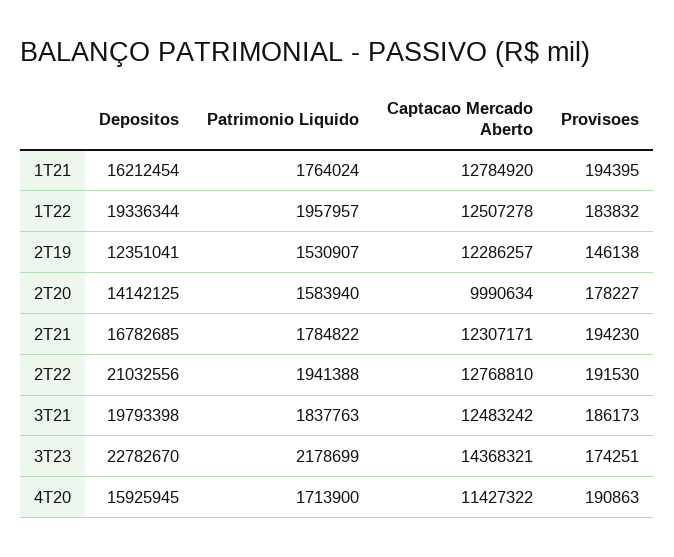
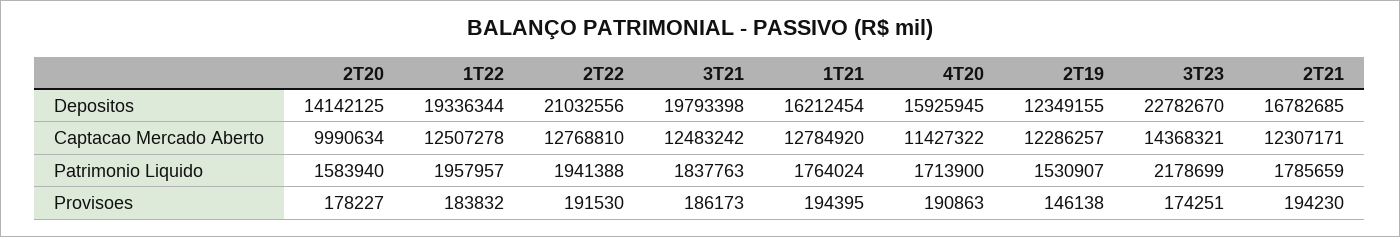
  {
    "Depositos": {
      "1T21": 16212454,
      "1T22": 19336344,
-     "2T19": 12351041,
+     "2T19": 12349155,
      "2T20": 14142125,
      "2T21": 16782685,
      "2T22": 21032556,
      "3T21": 19793398,
      "3T23": 22782670,
      "4T20": 15925945
    },
    "Patrimonio Liquido": {
      "1T21": 1764024,
      "1T22": 1957957,
      "2T19": 1530907,
      "2T20": 1583940,
-     "2T21": 1784822,
+     "2T21": 1785659,
      "2T22": 1941388,
      "3T21": 1837763,
      "3T23": 2178699,
      "4T20": 1713900
    },
    "Captacao Mercado Aberto": {
      "1T21": 12784920,
      "1T22": 12507278,
      "2T19": 12286257,
      "2T20": 9990634,
      "2T21": 12307171,
      "2T22": 12768810,
      "3T21": 12483242,
      "3T23": 14368321,
      "4T20": 11427322
    },
    "Provisoes": {
      "1T21": 194395,
      "1T22": 183832,
      "2T19": 146138,
      "2T20": 178227,
      "2T21": 194230,
      "2T22": 191530,
      "3T21": 186173,
      "3T23": 174251,
      "4T20": 190863
    }
  }

